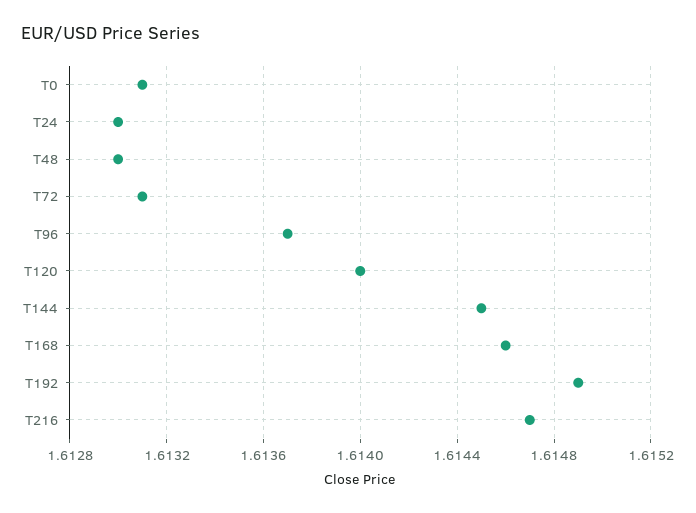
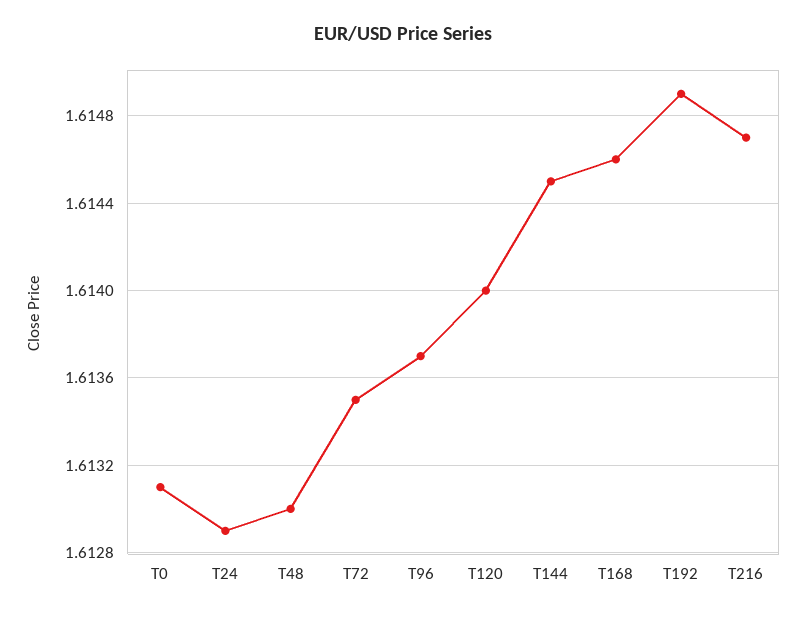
  {
    "T0": 1.6131,
-   "T24": 1.613,
+   "T24": 1.6129,
    "T48": 1.613,
-   "T72": 1.6131,
+   "T72": 1.6135,
    "T96": 1.6137,
    "T120": 1.614,
    "T144": 1.6145,
    "T168": 1.6146,
    "T192": 1.6149,
    "T216": 1.6147
  }

